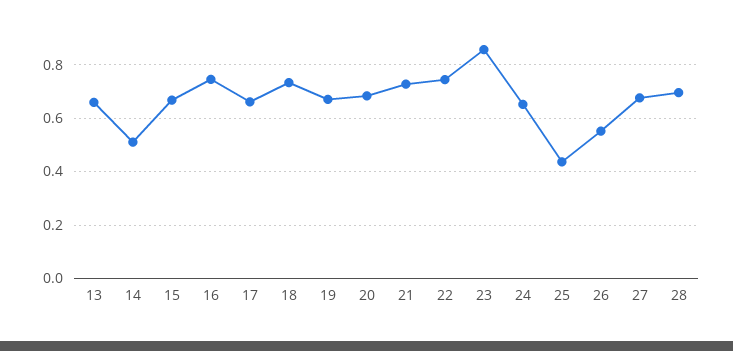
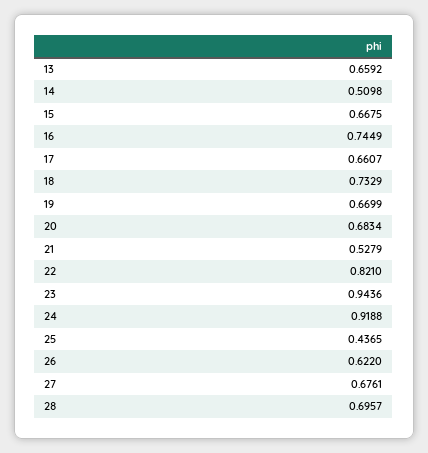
  {
    "13": 0.6592,
    "14": 0.5098,
    "15": 0.6675,
    "16": 0.7449,
    "17": 0.6607,
    "18": 0.7329,
    "19": 0.6699,
    "20": 0.6834,
-   "21": 0.725,
+   "21": 0.5279,
-   "22": 0.75,
+   "22": 0.821,
-   "23": 0.85,
+   "23": 0.9436,
-   "24": 0.65,
+   "24": 0.9188,
    "25": 0.4365,
-   "26": 0.55,
+   "26": 0.622,
    "27": 0.6761,
    "28": 0.6957
  }

